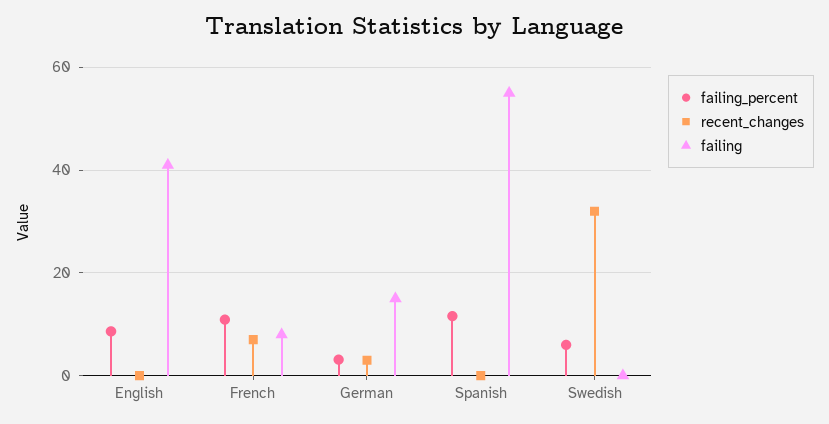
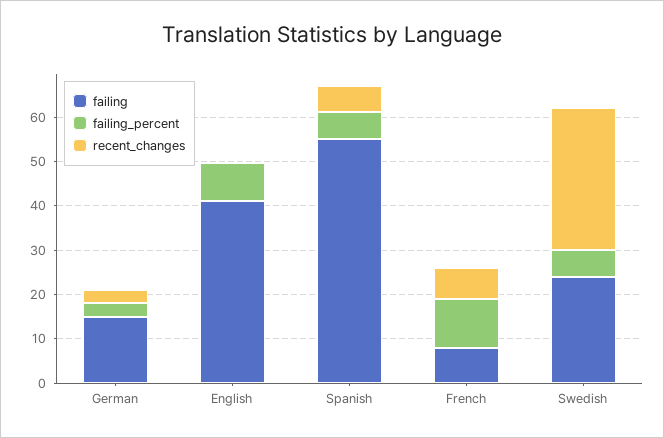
  {
    "failing_percent": {
      "English": 8,
      "French": 10,
      "German": 4,
-     "Spanish": 12,
+     "Spanish": 6,
      "Swedish": 6
    },
    "recent_changes": {
      "English": 0,
      "French": 8,
      "German": 4,
-     "Spanish": 0,
+     "Spanish": 6,
      "Swedish": 32
    },
    "failing": {
      "English": 42,
      "French": 8,
      "German": 16,
      "Spanish": 56,
-     "Swedish": 0
+     "Swedish": 24
    }
  }

